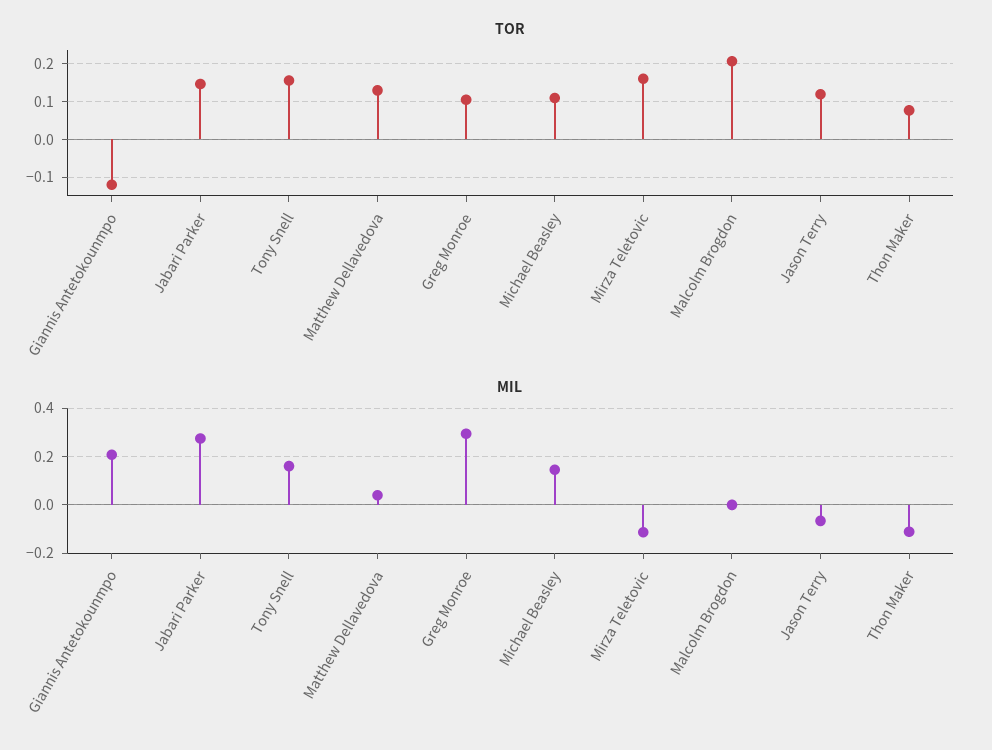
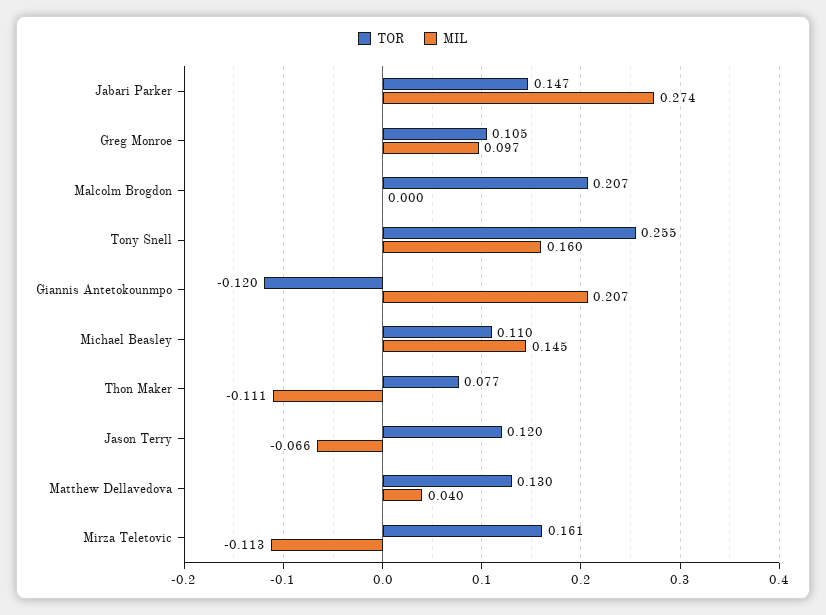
  {
    "TOR": {
      "Giannis Antetokounmpo": -0.12,
      "Jabari Parker": 0.147,
-     "Tony Snell": 0.16,
+     "Tony Snell": 0.255,
      "Matthew Dellavedova": 0.13,
      "Greg Monroe": 0.105,
      "Michael Beasley": 0.11,
      "Mirza Teletovic": 0.161,
      "Malcolm Brogdon": 0.207,
      "Jason Terry": 0.12,
      "Thon Maker": 0.077
    },
    "MIL": {
      "Giannis Antetokounmpo": 0.207,
      "Jabari Parker": 0.274,
      "Tony Snell": 0.16,
      "Matthew Dellavedova": 0.04,
-     "Greg Monroe": 0.3,
+     "Greg Monroe": 0.097,
      "Michael Beasley": 0.145,
      "Mirza Teletovic": -0.113,
      "Malcolm Brogdon": 0,
      "Jason Terry": -0.066,
      "Thon Maker": -0.111
    }
  }

